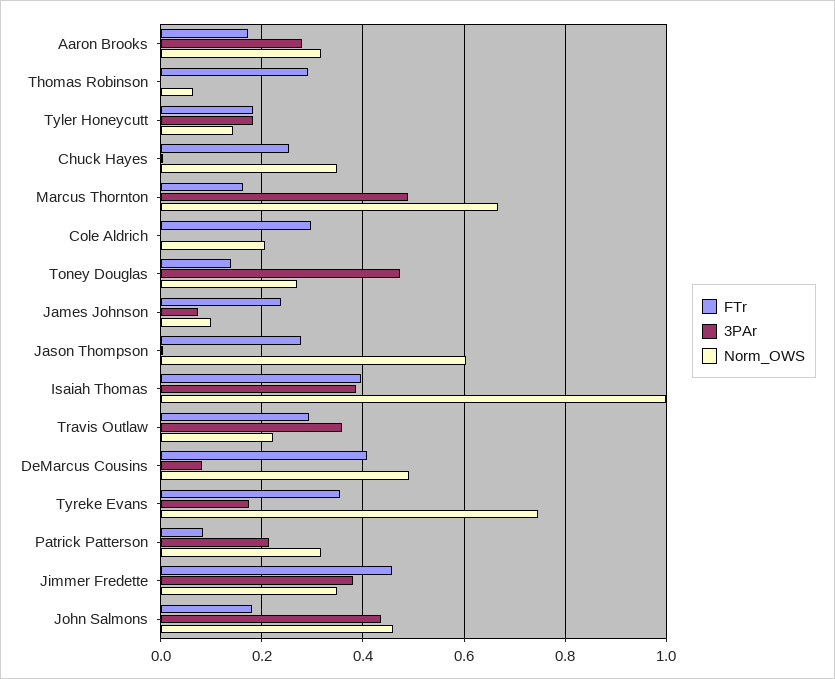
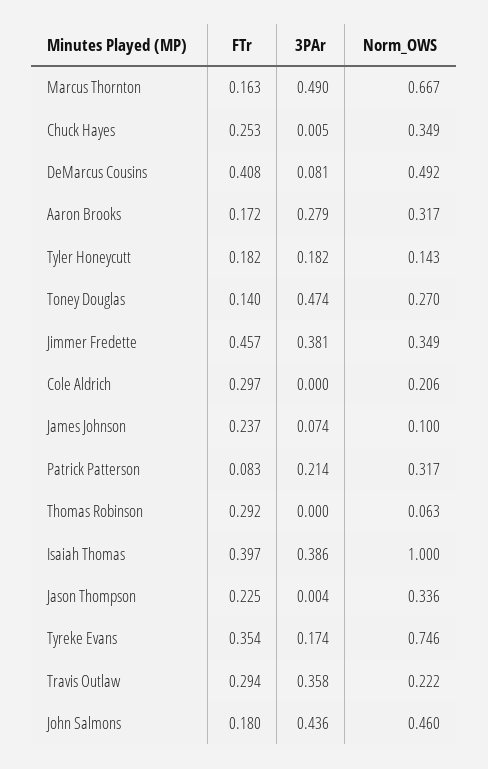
  {
    "FTr": {
      "Aaron Brooks": 0.172,
      "Thomas Robinson": 0.292,
      "Tyler Honeycutt": 0.182,
      "Chuck Hayes": 0.253,
      "Marcus Thornton": 0.163,
      "Cole Aldrich": 0.297,
      "Toney Douglas": 0.14,
      "James Johnson": 0.237,
-     "Jason Thompson": 0.28,
+     "Jason Thompson": 0.225,
      "Isaiah Thomas": 0.397,
      "Travis Outlaw": 0.294,
      "DeMarcus Cousins": 0.408,
      "Tyreke Evans": 0.354,
      "Patrick Patterson": 0.083,
      "Jimmer Fredette": 0.457,
      "John Salmons": 0.18
    },
    "3PAr": {
      "Aaron Brooks": 0.279,
      "Thomas Robinson": 0,
      "Tyler Honeycutt": 0.182,
      "Chuck Hayes": 0.005,
      "Marcus Thornton": 0.49,
      "Cole Aldrich": 0,
      "Toney Douglas": 0.474,
      "James Johnson": 0.074,
      "Jason Thompson": 0.004,
      "Isaiah Thomas": 0.386,
      "Travis Outlaw": 0.358,
      "DeMarcus Cousins": 0.081,
      "Tyreke Evans": 0.174,
      "Patrick Patterson": 0.214,
      "Jimmer Fredette": 0.381,
      "John Salmons": 0.436
    },
    "Norm_OWS": {
      "Aaron Brooks": 0.317,
      "Thomas Robinson": 0.063,
      "Tyler Honeycutt": 0.143,
      "Chuck Hayes": 0.349,
      "Marcus Thornton": 0.667,
      "Cole Aldrich": 0.206,
      "Toney Douglas": 0.27,
      "James Johnson": 0.1,
-     "Jason Thompson": 0.6,
+     "Jason Thompson": 0.336,
      "Isaiah Thomas": 1,
      "Travis Outlaw": 0.222,
      "DeMarcus Cousins": 0.492,
      "Tyreke Evans": 0.746,
      "Patrick Patterson": 0.317,
      "Jimmer Fredette": 0.349,
      "John Salmons": 0.46
    }
  }

